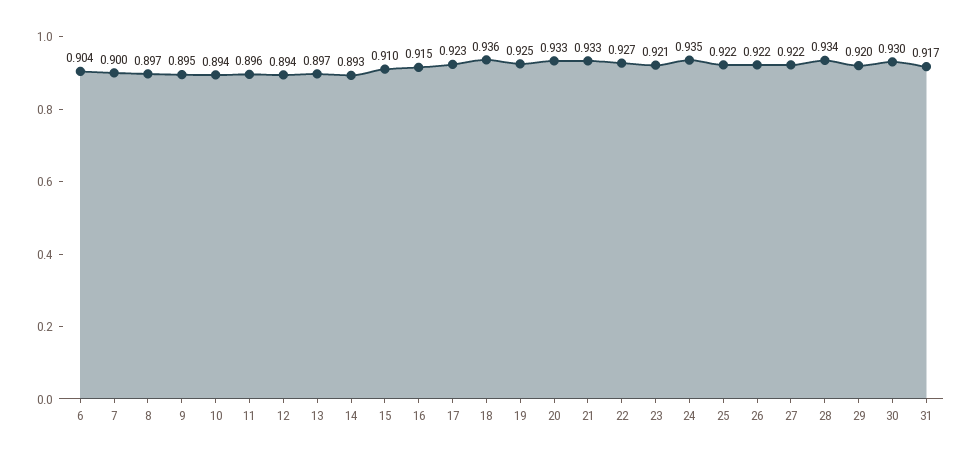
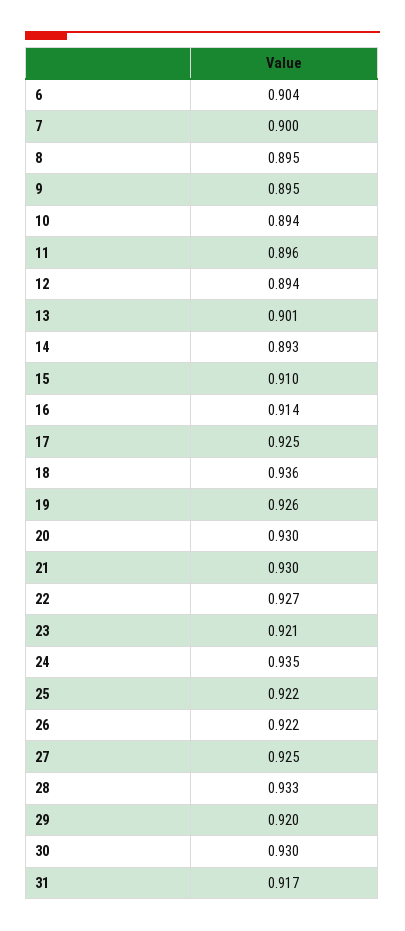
  {
    "6": 0.904,
    "7": 0.9,
-   "8": 0.897,
+   "8": 0.895,
    "9": 0.895,
    "10": 0.894,
    "11": 0.896,
    "12": 0.894,
-   "13": 0.897,
+   "13": 0.901,
    "14": 0.893,
    "15": 0.91,
-   "16": 0.915,
+   "16": 0.914,
-   "17": 0.923,
+   "17": 0.925,
    "18": 0.936,
-   "19": 0.925,
+   "19": 0.926,
-   "20": 0.933,
+   "20": 0.93,
-   "21": 0.933,
+   "21": 0.93,
    "22": 0.927,
    "23": 0.921,
    "24": 0.935,
    "25": 0.922,
    "26": 0.922,
-   "27": 0.922,
+   "27": 0.925,
-   "28": 0.934,
+   "28": 0.933,
    "29": 0.92,
    "30": 0.93,
    "31": 0.917
  }

